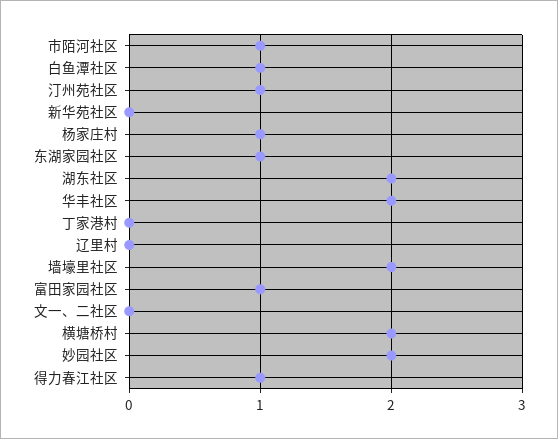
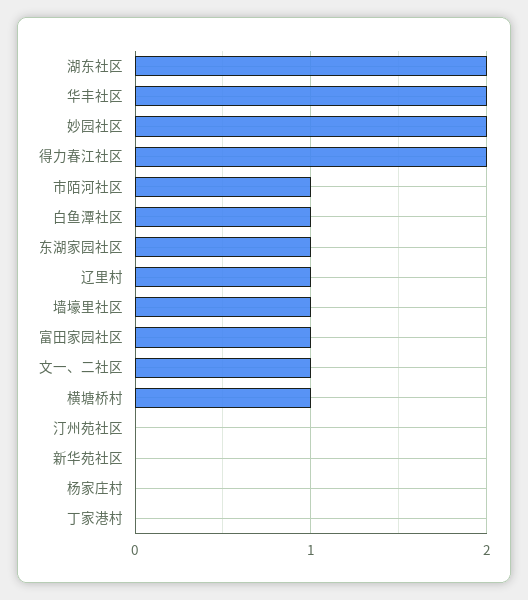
  {
    "市陌河社区": 1,
    "白鱼潭社区": 1,
-   "汀州苑社区": 1,
+   "汀州苑社区": 0,
    "新华苑社区": 0,
-   "杨家庄村": 1,
+   "杨家庄村": 0,
    "东湖家园社区": 1,
    "湖东社区": 2,
    "华丰社区": 2,
    "丁家港村": 0,
-   "辽里村": 0,
+   "辽里村": 1,
-   "墙壕里社区": 2,
+   "墙壕里社区": 1,
    "富田家园社区": 1,
-   "文一、二社区": 0,
+   "文一、二社区": 1,
-   "横塘桥村": 2,
+   "横塘桥村": 1,
    "妙园社区": 2,
-   "得力春江社区": 1
+   "得力春江社区": 2
  }

